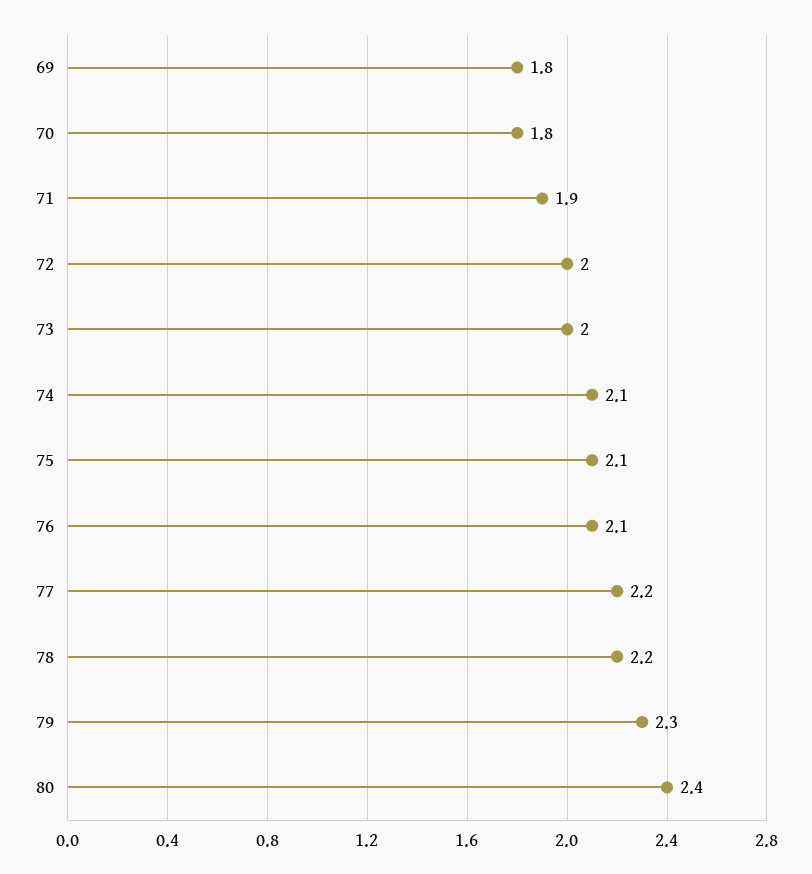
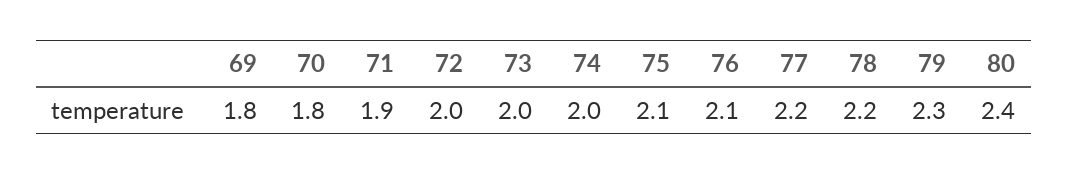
  {
    "69": 1.8,
    "70": 1.8,
    "71": 1.9,
    "72": 2,
    "73": 2,
-   "74": 2.1,
+   "74": 2,
    "75": 2.1,
    "76": 2.1,
    "77": 2.2,
    "78": 2.2,
    "79": 2.3,
    "80": 2.4
  }

